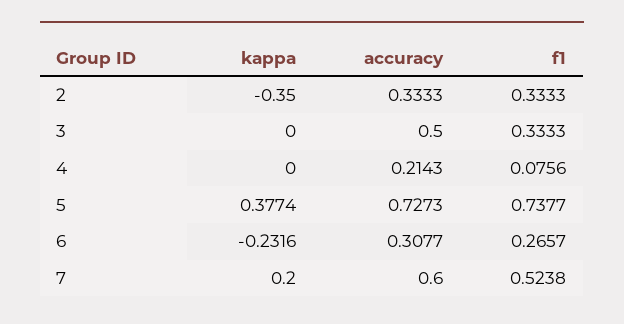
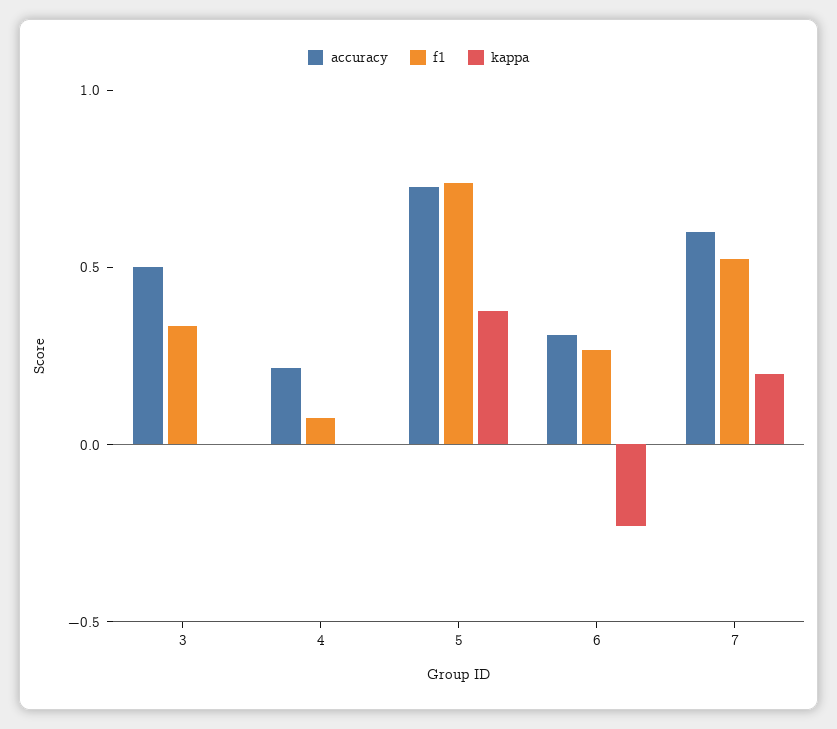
  {
    "kappa": {
-     "2": -0.35,
      "3": 0,
      "4": 0,
      "5": 0.3774,
      "6": -0.2316,
      "7": 0.2
    },
    "accuracy": {
-     "2": 0.3333,
      "3": 0.5,
      "4": 0.2143,
      "5": 0.7273,
      "6": 0.3077,
      "7": 0.6
    },
    "f1": {
-     "2": 0.3333,
      "3": 0.3333,
      "4": 0.0756,
      "5": 0.7377,
      "6": 0.2657,
      "7": 0.5238
    }
  }

